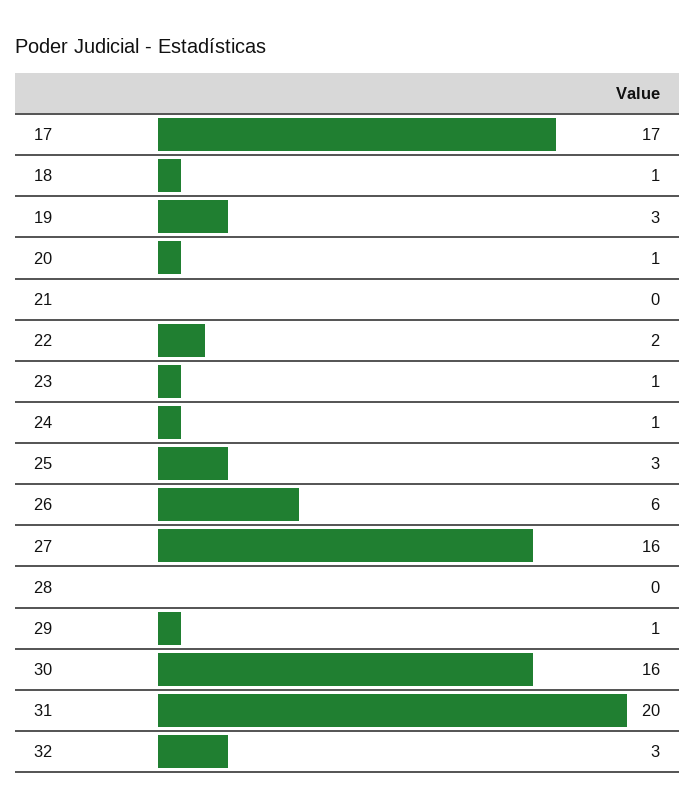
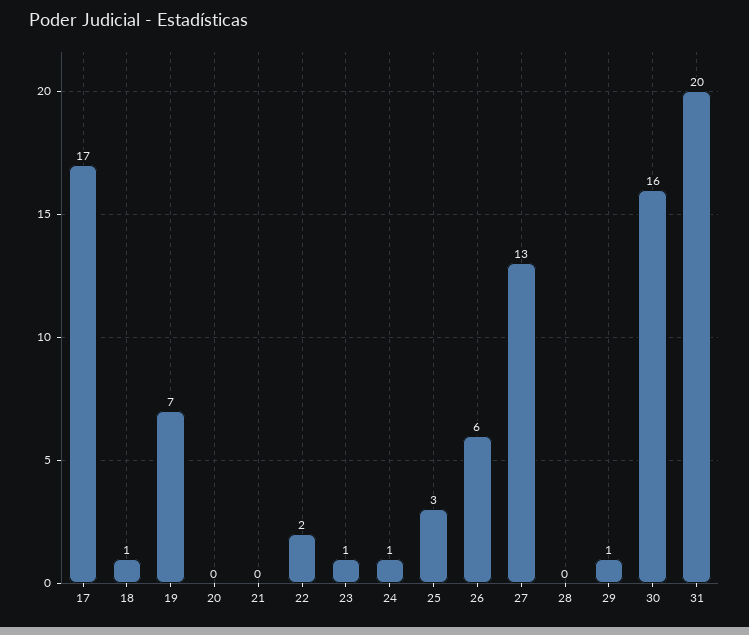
  {
    "17": 17,
    "18": 1,
-   "19": 3,
+   "19": 7,
-   "20": 1,
+   "20": 0,
    "21": 0,
    "22": 2,
    "23": 1,
    "24": 1,
    "25": 3,
    "26": 6,
-   "27": 16,
+   "27": 13,
    "28": 0,
    "29": 1,
    "30": 16,
-   "31": 20,
+   "31": 20
-   "32": 3
  }

